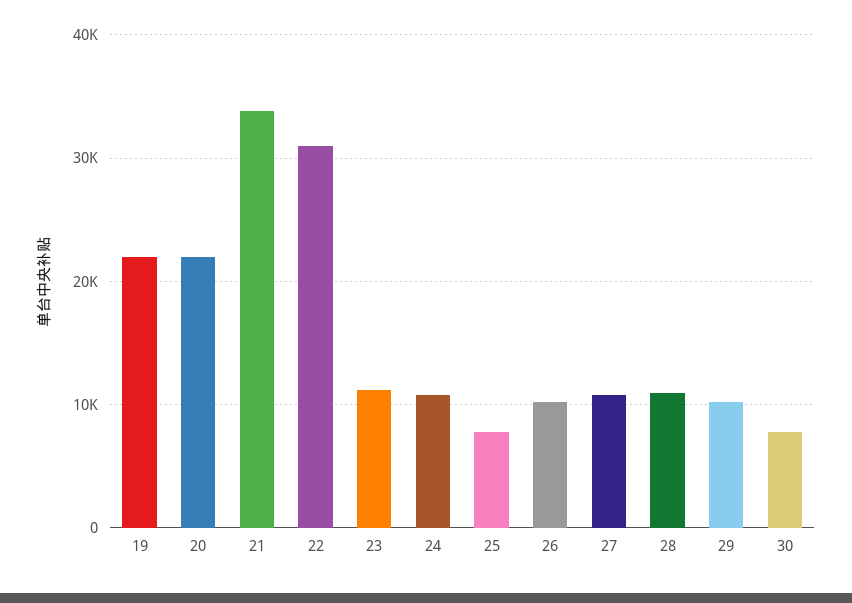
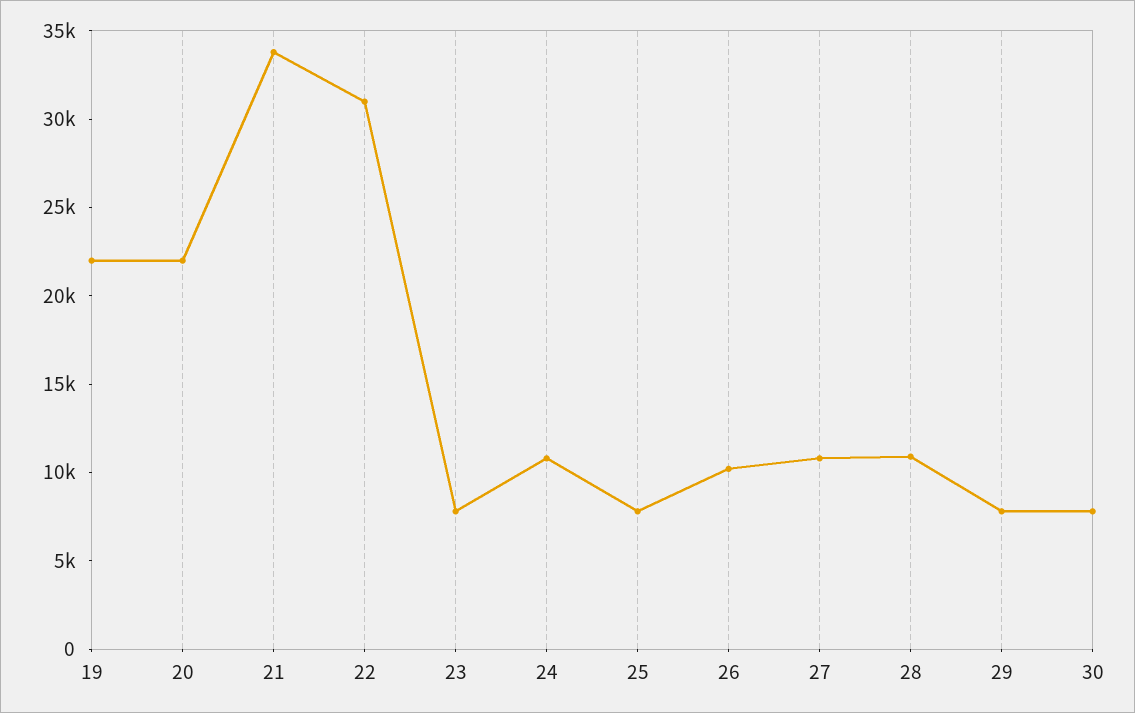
  {
    "19": 22000,
    "20": 22000,
    "21": 34000,
    "22": 31000,
-   "23": 11000,
+   "23": 8000,
    "24": 11000,
    "25": 8000,
    "26": 10000,
    "27": 11000,
    "28": 11000,
-   "29": 10000,
+   "29": 8000,
    "30": 8000
  }

